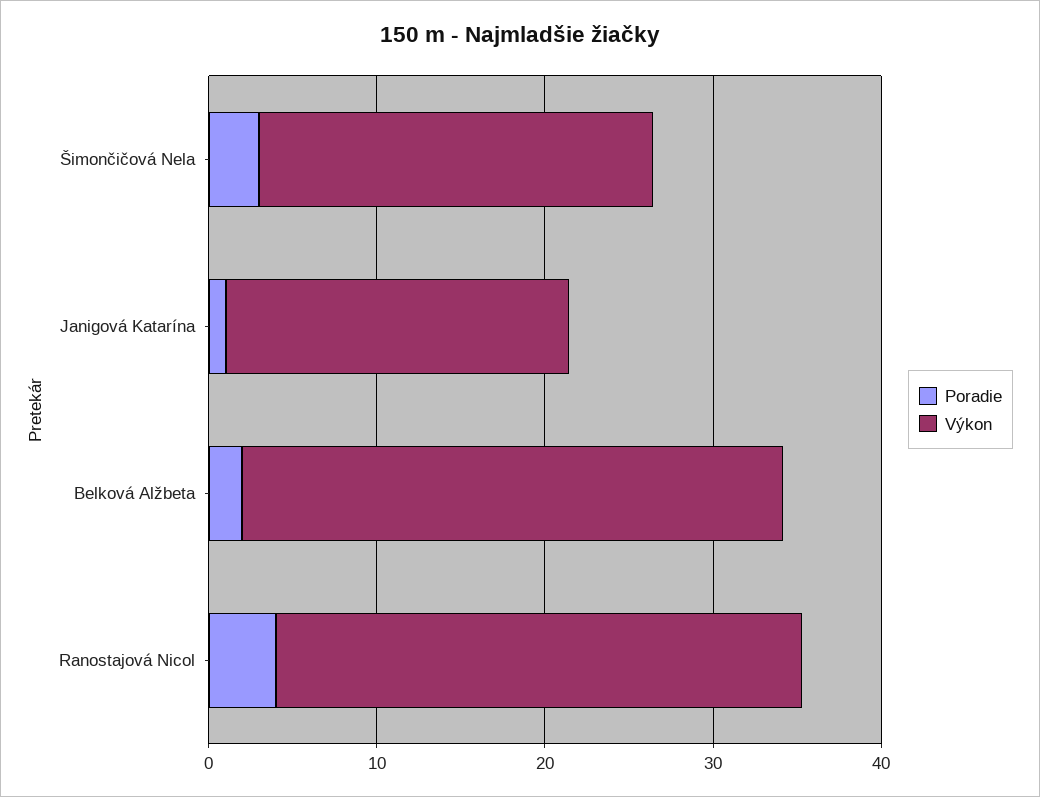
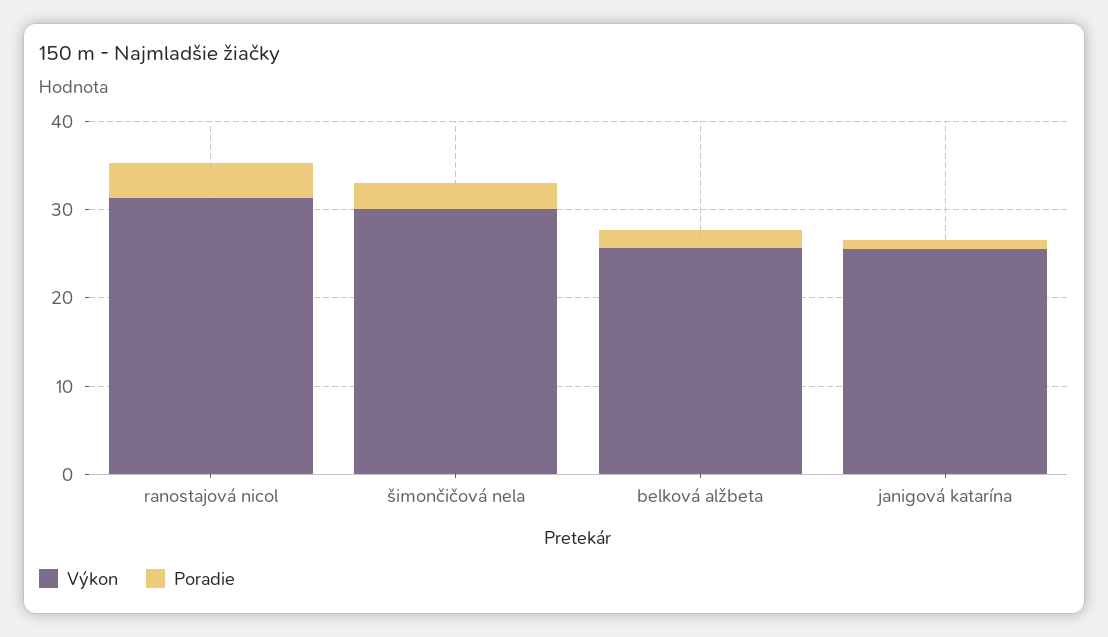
  {
    "Poradie": {
      "Šimončičová Nela": 4,
      "Janigová Katarína": 2,
      "Belková Alžbeta": 2,
      "Ranostajová Nicol": 4
    },
    "Výkon": {
-     "Šimončičová Nela": 24,
+     "Šimončičová Nela": 30,
-     "Janigová Katarína": 20,
+     "Janigová Katarína": 26,
-     "Belková Alžbeta": 32,
+     "Belková Alžbeta": 26,
      "Ranostajová Nicol": 32
    }
  }

